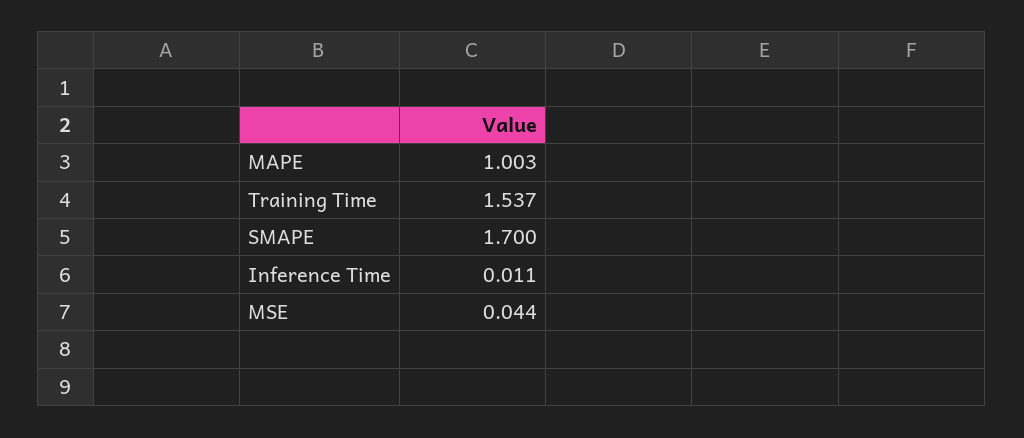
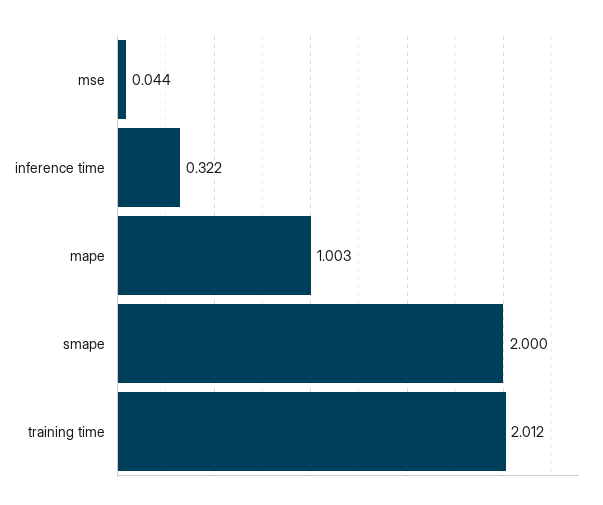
  {
    "MAPE": 1.003,
-   "Training Time": 1.537,
+   "Training Time": 2.012,
-   "SMAPE": 1.7,
+   "SMAPE": 2,
-   "Inference Time": 0.011,
+   "Inference Time": 0.322,
    "MSE": 0.044
  }

